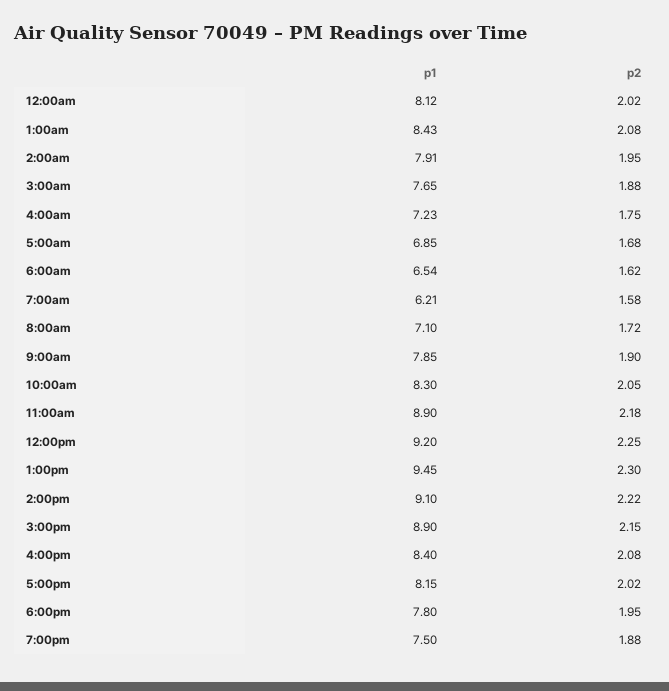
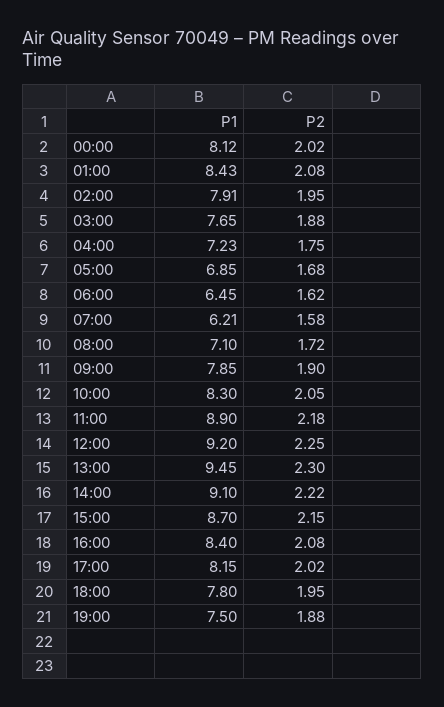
  {
    "p1": {
      "12:00am": 8.12,
      "1:00am": 8.43,
      "2:00am": 7.91,
      "3:00am": 7.65,
      "4:00am": 7.23,
      "5:00am": 6.85,
-     "6:00am": 6.54,
+     "6:00am": 6.45,
      "7:00am": 6.21,
      "8:00am": 7.1,
      "9:00am": 7.85,
      "10:00am": 8.3,
      "11:00am": 8.9,
      "12:00pm": 9.2,
      "1:00pm": 9.45,
      "2:00pm": 9.1,
-     "3:00pm": 8.9,
+     "3:00pm": 8.7,
      "4:00pm": 8.4,
      "5:00pm": 8.15,
      "6:00pm": 7.8,
      "7:00pm": 7.5
    },
    "p2": {
      "12:00am": 2.02,
      "1:00am": 2.08,
      "2:00am": 1.95,
      "3:00am": 1.88,
      "4:00am": 1.75,
      "5:00am": 1.68,
      "6:00am": 1.62,
      "7:00am": 1.58,
      "8:00am": 1.72,
      "9:00am": 1.9,
      "10:00am": 2.05,
      "11:00am": 2.18,
      "12:00pm": 2.25,
      "1:00pm": 2.3,
      "2:00pm": 2.22,
      "3:00pm": 2.15,
      "4:00pm": 2.08,
      "5:00pm": 2.02,
      "6:00pm": 1.95,
      "7:00pm": 1.88
    }
  }

